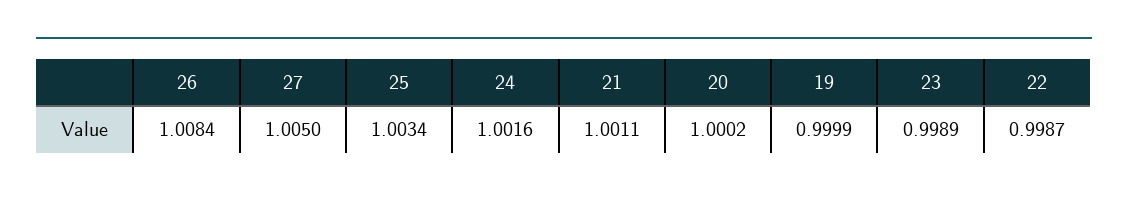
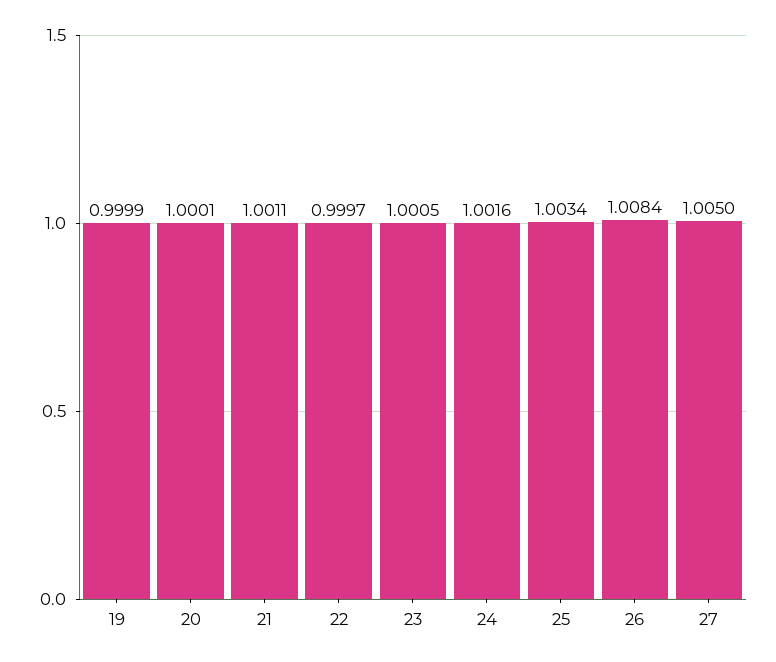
  {
    "26": 1.0084,
    "27": 1.005,
    "25": 1.0034,
    "24": 1.0016,
    "21": 1.0011,
-   "20": 1.0002,
+   "20": 1.0001,
    "19": 0.9999,
-   "23": 0.9989,
+   "23": 1.0005,
-   "22": 0.9987
+   "22": 0.9997
  }

